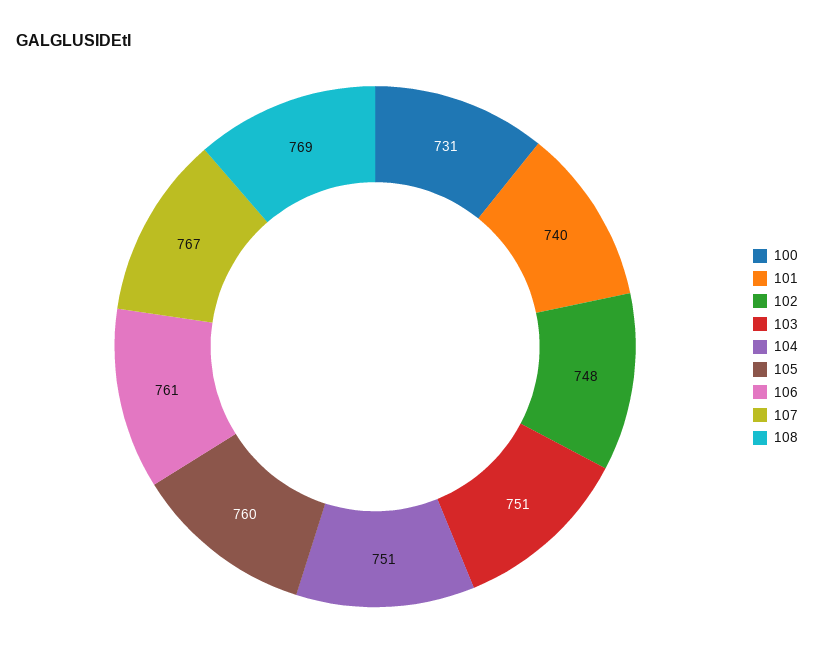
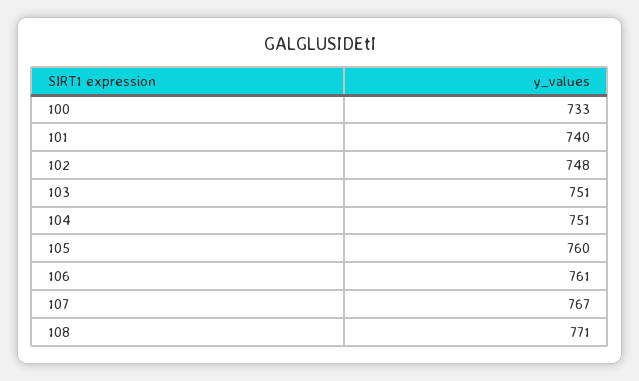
  {
-   "100": 731,
+   "100": 733,
    "101": 740,
    "102": 748,
    "103": 751,
    "104": 751,
    "105": 760,
    "106": 761,
    "107": 767,
-   "108": 769
+   "108": 771
  }

